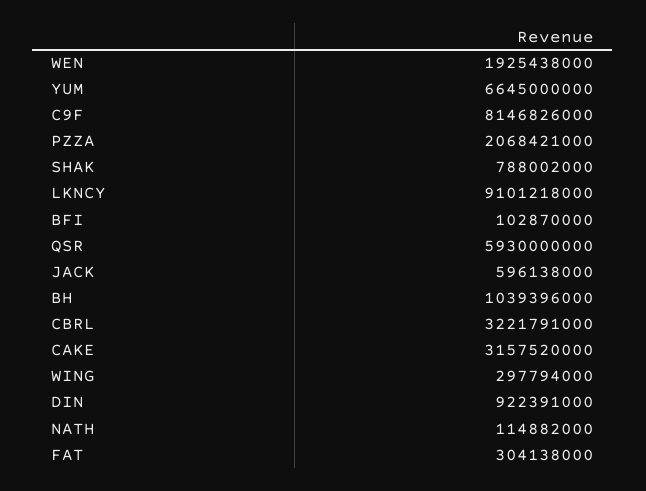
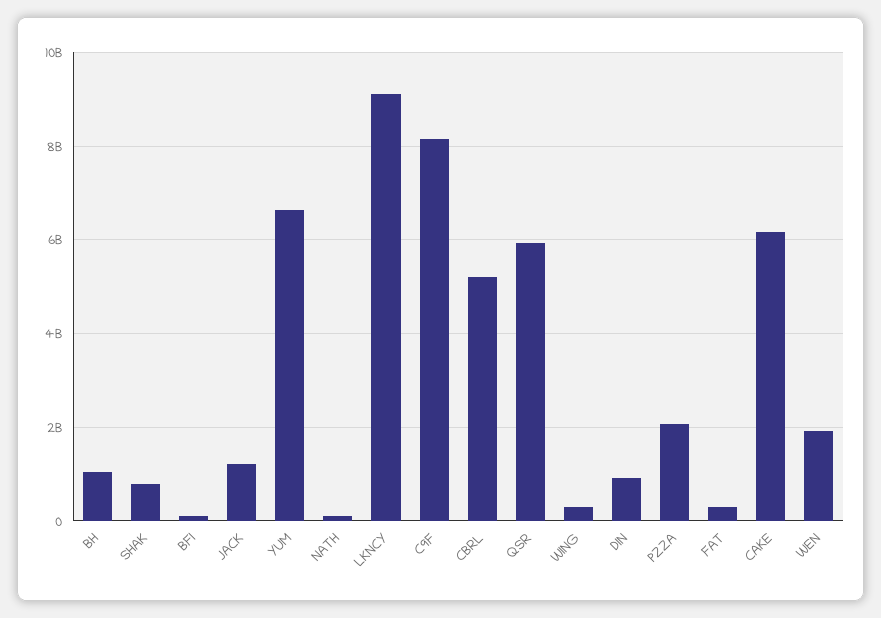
  {
    "WEN": 1925438000,
    "YUM": 6645000000,
    "C9F": 8146826000,
    "PZZA": 2068421000,
    "SHAK": 788002000,
    "LKNCY": 9101218000,
    "BFI": 102870000,
    "QSR": 5930000000,
-   "JACK": 596138000,
+   "JACK": 1200000000,
    "BH": 1039396000,
-   "CBRL": 3221791000,
+   "CBRL": 5200000000,
-   "CAKE": 3157520000,
+   "CAKE": 6200000000,
    "WING": 297794000,
    "DIN": 922391000,
    "NATH": 114882000,
    "FAT": 304138000
  }

